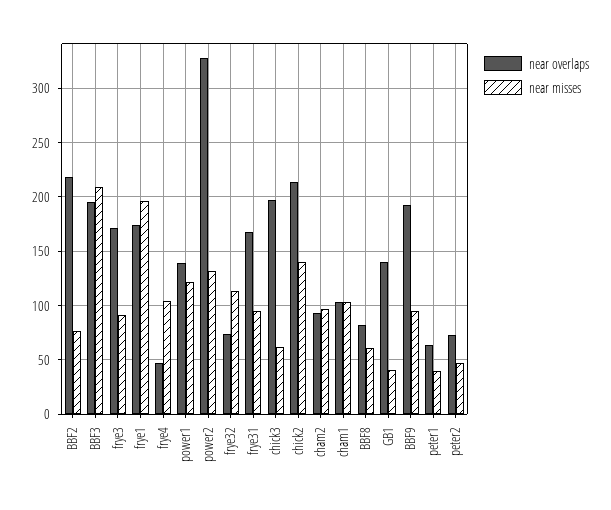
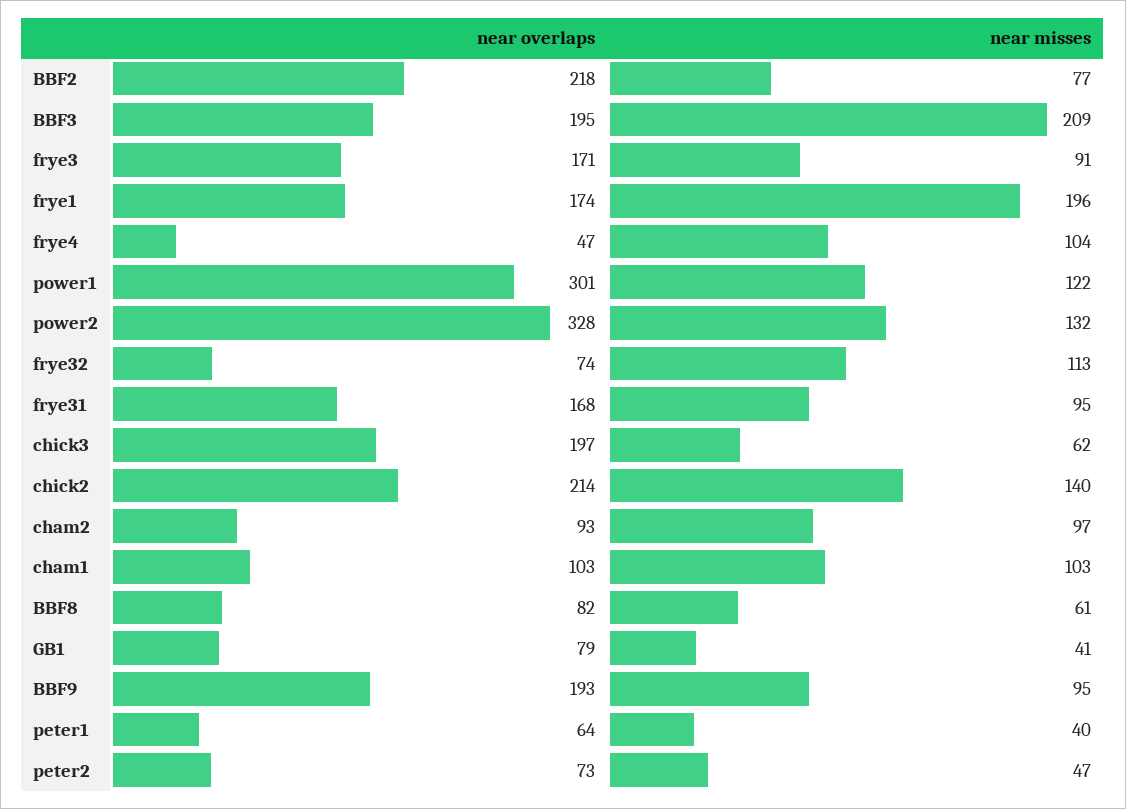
  {
    "near overlaps": {
      "BBF2": 218,
      "BBF3": 195,
      "frye3": 171,
      "frye1": 174,
      "frye4": 47,
-     "power1": 140,
+     "power1": 301,
      "power2": 328,
      "frye32": 74,
      "frye31": 168,
      "chick3": 197,
      "chick2": 214,
      "cham2": 93,
      "cham1": 103,
      "BBF8": 82,
-     "GB1": 140,
+     "GB1": 79,
      "BBF9": 193,
      "peter1": 64,
      "peter2": 73
    },
    "near misses": {
      "BBF2": 77,
      "BBF3": 209,
      "frye3": 91,
      "frye1": 196,
      "frye4": 104,
      "power1": 122,
      "power2": 132,
      "frye32": 113,
      "frye31": 95,
      "chick3": 62,
      "chick2": 140,
      "cham2": 97,
      "cham1": 103,
      "BBF8": 61,
      "GB1": 41,
      "BBF9": 95,
      "peter1": 40,
      "peter2": 47
    }
  }

